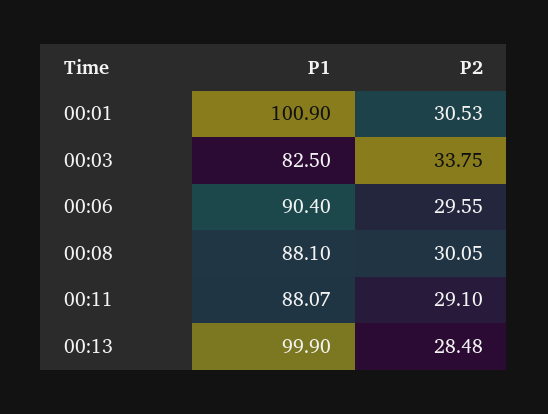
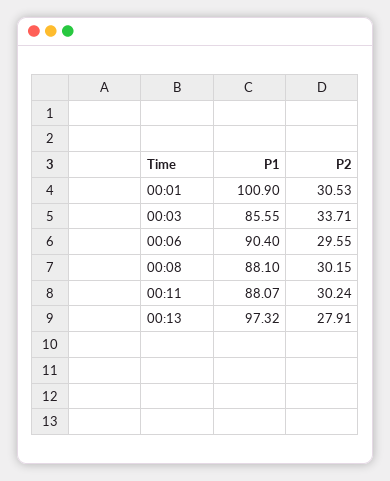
  {
    "P1": {
      "00:01": 100.9,
-     "00:03": 82.5,
+     "00:03": 85.55,
      "00:06": 90.4,
      "00:08": 88.1,
      "00:11": 88.07,
-     "00:13": 99.9
+     "00:13": 97.32
    },
    "P2": {
      "00:01": 30.53,
-     "00:03": 33.75,
+     "00:03": 33.71,
      "00:06": 29.55,
-     "00:08": 30.05,
+     "00:08": 30.15,
-     "00:11": 29.1,
+     "00:11": 30.24,
-     "00:13": 28.48
+     "00:13": 27.91
    }
  }

